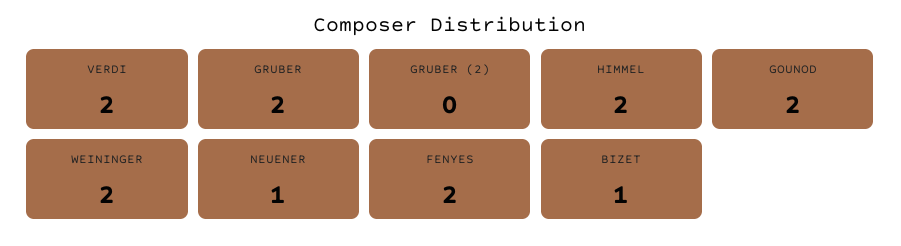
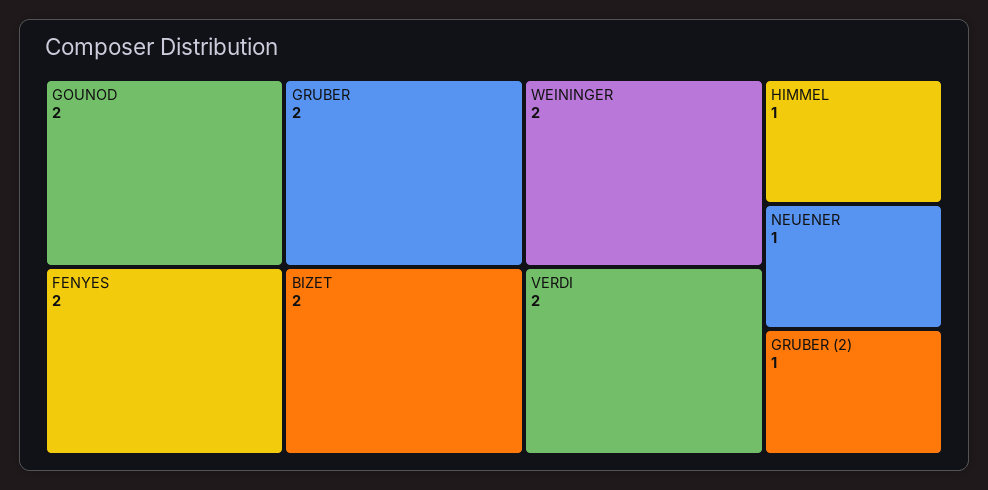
  {
    "VERDI": 2,
    "GRUBER": 2,
-   "GRUBER (2)": 0,
+   "GRUBER (2)": 1,
-   "HIMMEL": 2,
+   "HIMMEL": 1,
    "GOUNOD": 2,
    "WEININGER": 2,
    "NEUENER": 1,
    "FENYES": 2,
-   "BIZET": 1
+   "BIZET": 2
  }

